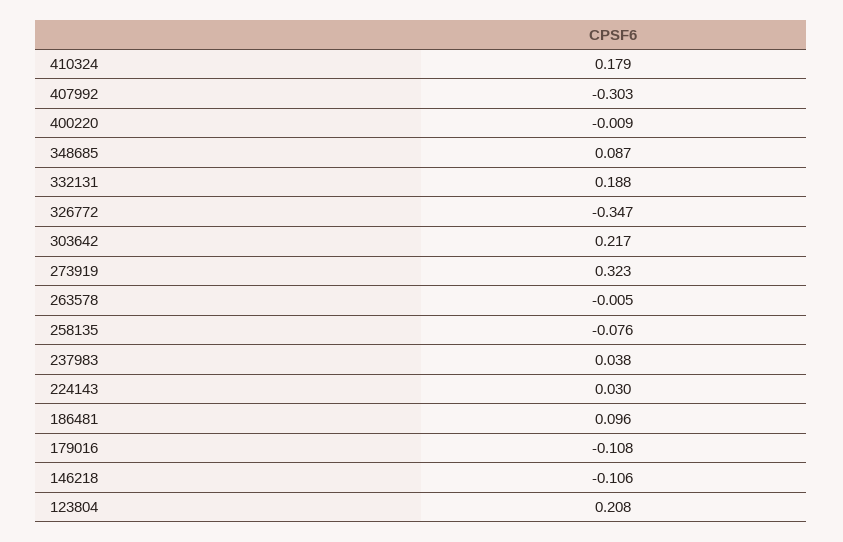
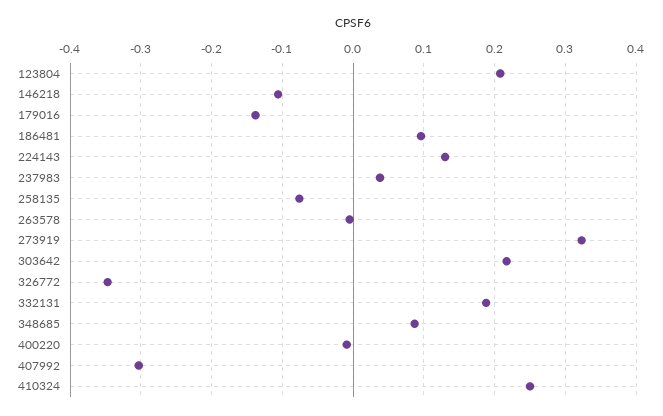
  {
-   "410324": 0.179,
+   "410324": 0.25,
    "407992": -0.303,
    "400220": -0.009,
    "348685": 0.087,
    "332131": 0.188,
    "326772": -0.347,
    "303642": 0.217,
    "273919": 0.323,
    "263578": -0.005,
    "258135": -0.076,
    "237983": 0.038,
-   "224143": 0.03,
+   "224143": 0.13,
    "186481": 0.096,
-   "179016": -0.108,
+   "179016": -0.14,
    "146218": -0.106,
    "123804": 0.208
  }

